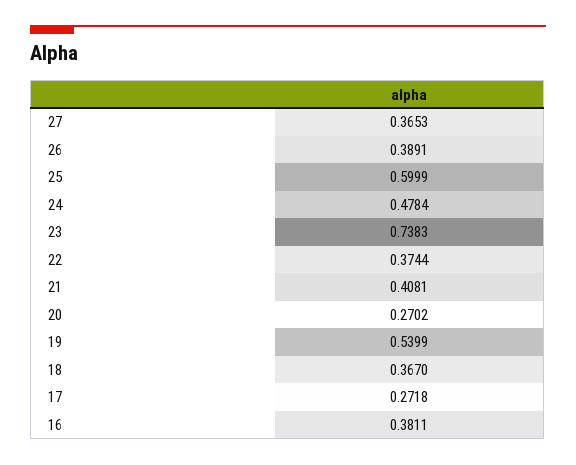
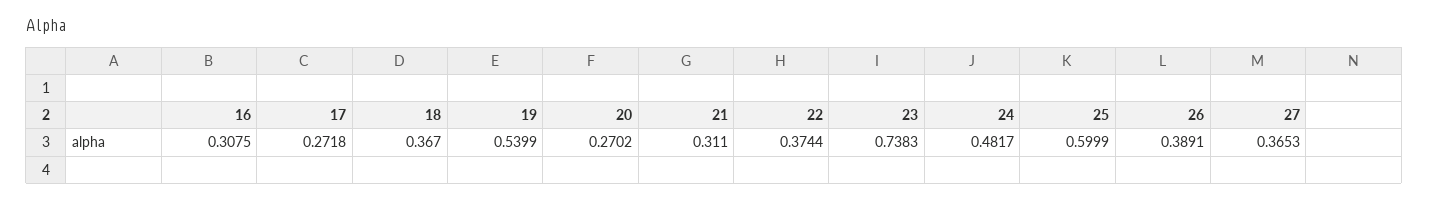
  {
    "27": 0.3653,
    "26": 0.3891,
    "25": 0.5999,
-   "24": 0.4784,
+   "24": 0.4817,
    "23": 0.7383,
    "22": 0.3744,
-   "21": 0.4081,
+   "21": 0.311,
    "20": 0.2702,
    "19": 0.5399,
    "18": 0.367,
    "17": 0.2718,
-   "16": 0.3811
+   "16": 0.3075
  }

